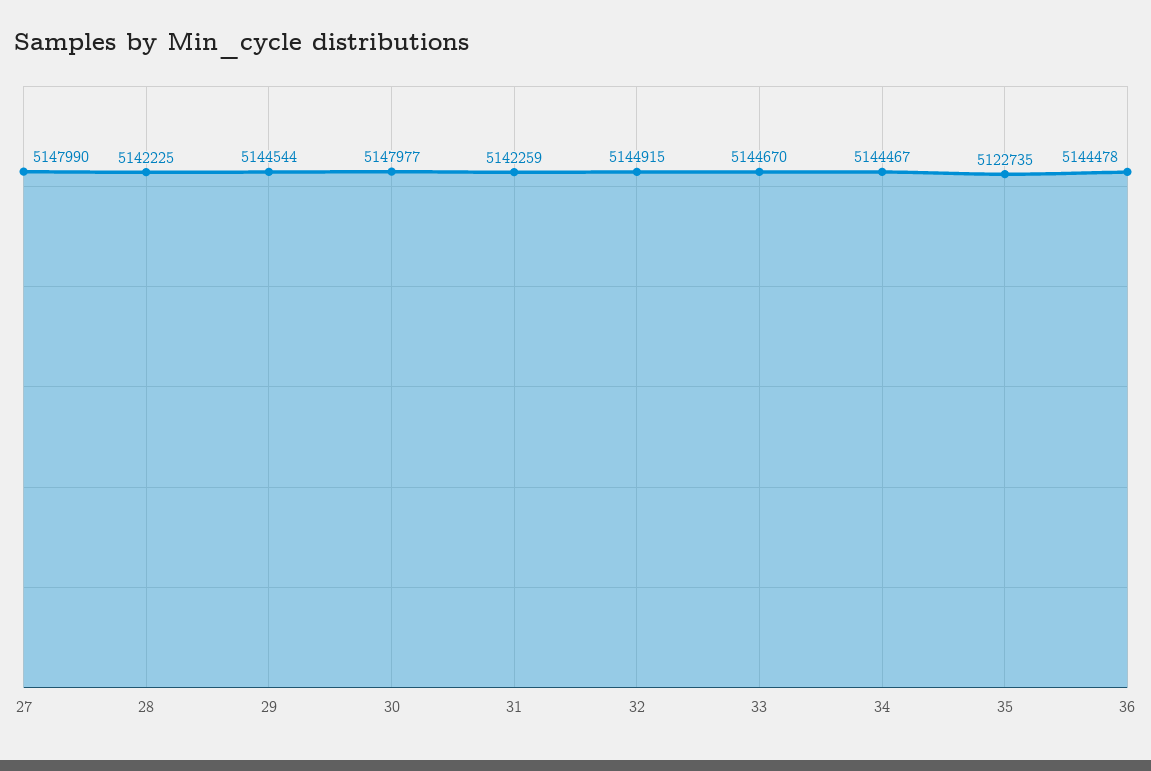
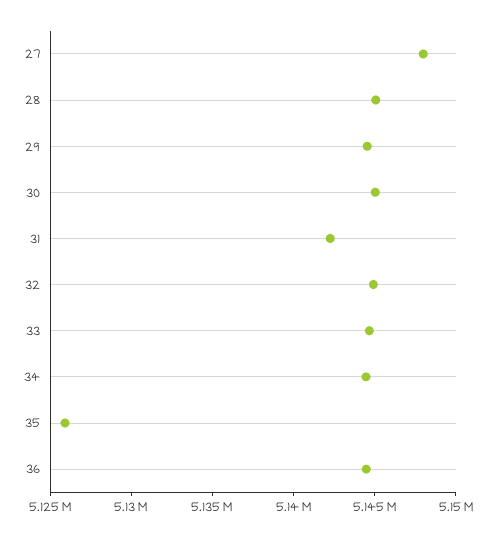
  {
    "27": 5147990,
-   "28": 5142225,
+   "28": 5145000,
    "29": 5144544,
-   "30": 5147977,
+   "30": 5145000,
    "31": 5142259,
    "32": 5144915,
    "33": 5144670,
    "34": 5144467,
-   "35": 5122735,
+   "35": 5126000,
    "36": 5144478
  }

